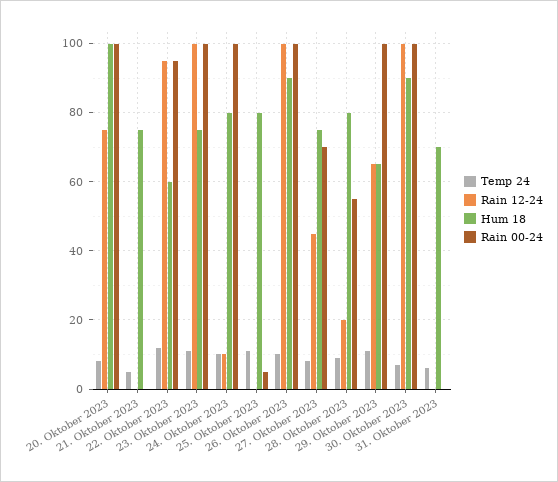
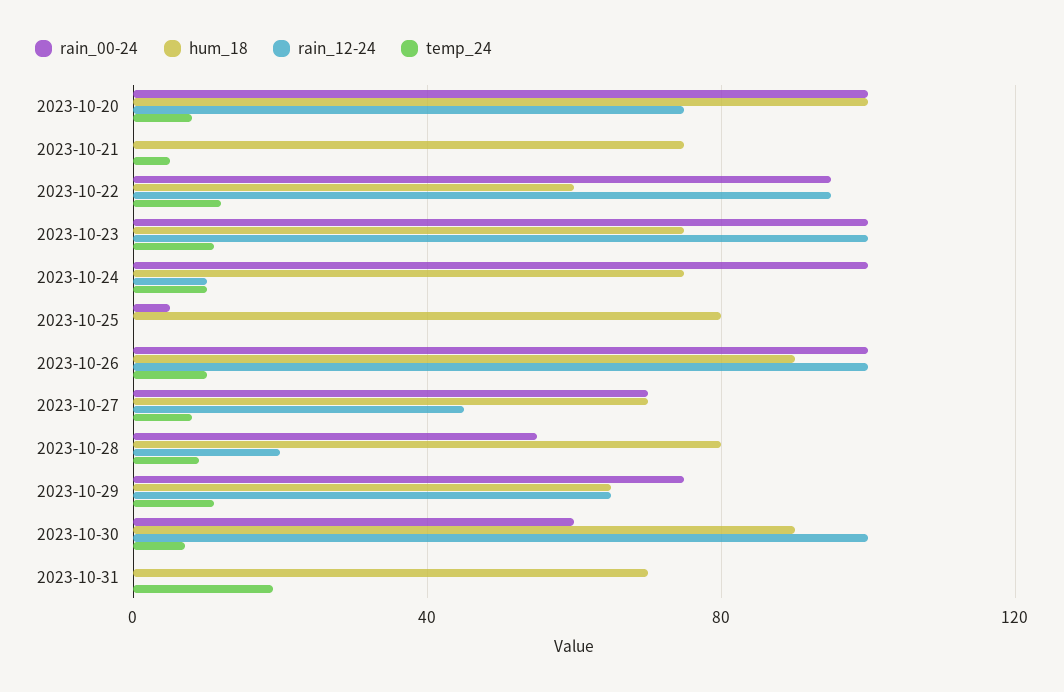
  {
    "Temp 24": {
      "20. Oktober 2023": 10,
      "21. Oktober 2023": 5,
      "22. Oktober 2023": 10,
      "23. Oktober 2023": 10,
      "24. Oktober 2023": 10,
-     "25. Oktober 2023": 10,
+     "25. Oktober 2023": 0,
      "26. Oktober 2023": 10,
      "27. Oktober 2023": 10,
      "28. Oktober 2023": 10,
      "29. Oktober 2023": 10,
      "30. Oktober 2023": 5,
-     "31. Oktober 2023": 5
+     "31. Oktober 2023": 20
    },
    "Rain 12-24": {
      "20. Oktober 2023": 75,
      "21. Oktober 2023": 0,
      "22. Oktober 2023": 95,
      "23. Oktober 2023": 100,
      "24. Oktober 2023": 10,
      "25. Oktober 2023": 0,
      "26. Oktober 2023": 100,
      "27. Oktober 2023": 45,
      "28. Oktober 2023": 20,
      "29. Oktober 2023": 65,
      "30. Oktober 2023": 100,
      "31. Oktober 2023": 0
    },
    "Hum 18": {
      "20. Oktober 2023": 100,
      "21. Oktober 2023": 75,
      "22. Oktober 2023": 60,
      "23. Oktober 2023": 75,
-     "24. Oktober 2023": 80,
+     "24. Oktober 2023": 75,
      "25. Oktober 2023": 80,
      "26. Oktober 2023": 90,
-     "27. Oktober 2023": 75,
+     "27. Oktober 2023": 70,
      "28. Oktober 2023": 80,
      "29. Oktober 2023": 65,
      "30. Oktober 2023": 90,
      "31. Oktober 2023": 70
    },
    "Rain 00-24": {
      "20. Oktober 2023": 100,
      "21. Oktober 2023": 0,
      "22. Oktober 2023": 95,
      "23. Oktober 2023": 100,
      "24. Oktober 2023": 100,
      "25. Oktober 2023": 5,
      "26. Oktober 2023": 100,
      "27. Oktober 2023": 70,
      "28. Oktober 2023": 55,
-     "29. Oktober 2023": 100,
+     "29. Oktober 2023": 75,
-     "30. Oktober 2023": 100,
+     "30. Oktober 2023": 60,
      "31. Oktober 2023": 0
    }
  }

